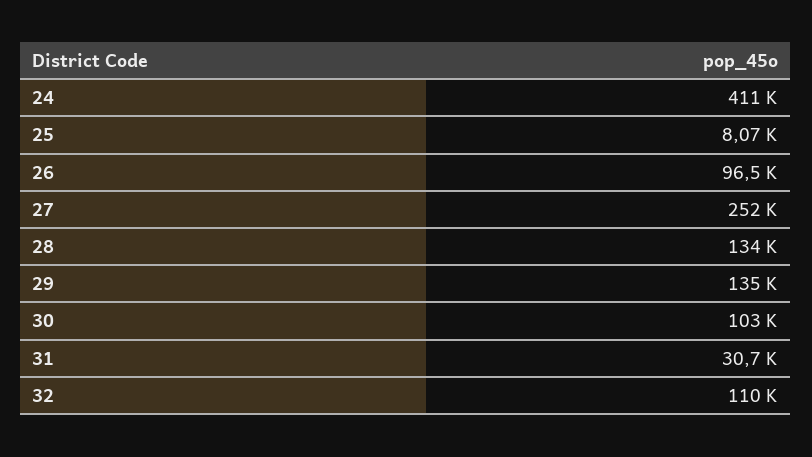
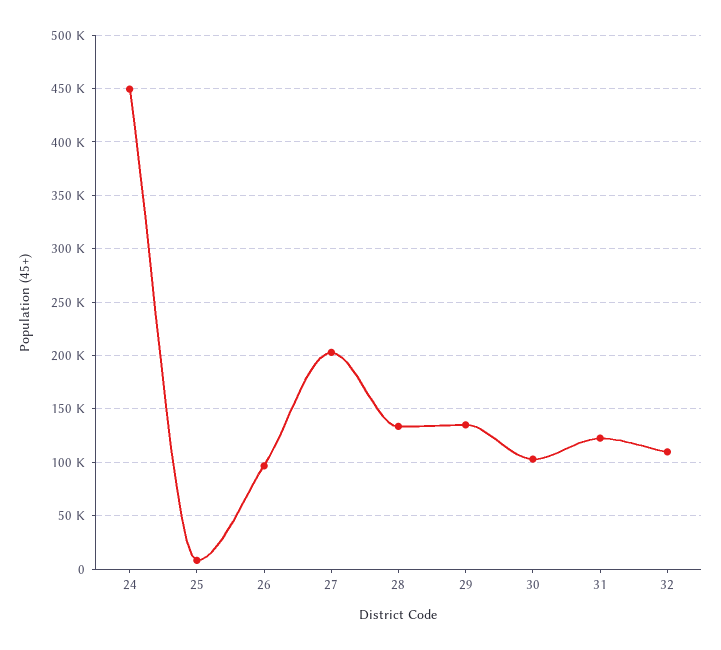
  {
-   "24": 411000,
+   "24": 450000,
    "25": 8070,
    "26": 96500,
-   "27": 252000,
+   "27": 200000,
    "28": 134000,
    "29": 135000,
    "30": 103000,
-   "31": 30700,
+   "31": 120000,
    "32": 110000
  }

